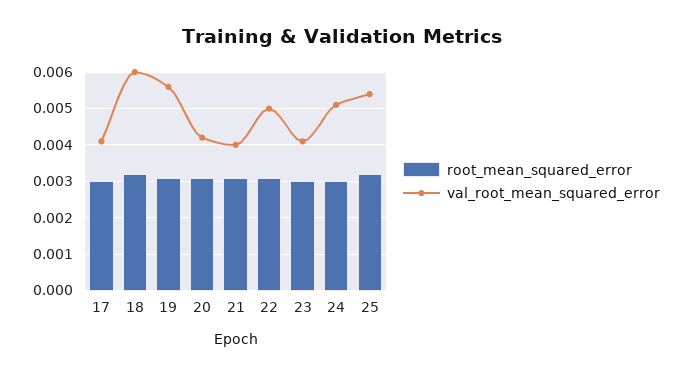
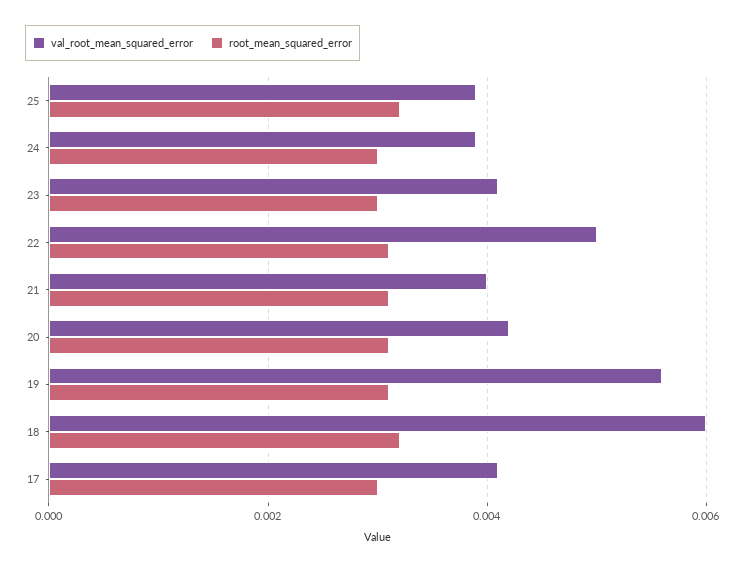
  {
    "root_mean_squared_error": {
      "17": 0.003,
      "18": 0.003,
      "19": 0.003,
      "20": 0.003,
      "21": 0.003,
      "22": 0.003,
      "23": 0.003,
      "24": 0.003,
      "25": 0.003
    },
    "val_root_mean_squared_error": {
      "17": 0.004,
      "18": 0.006,
      "19": 0.0055,
      "20": 0.004,
      "21": 0.004,
      "22": 0.005,
      "23": 0.004,
-     "24": 0.005,
+     "24": 0.004,
-     "25": 0.0055
+     "25": 0.004
    }
  }

